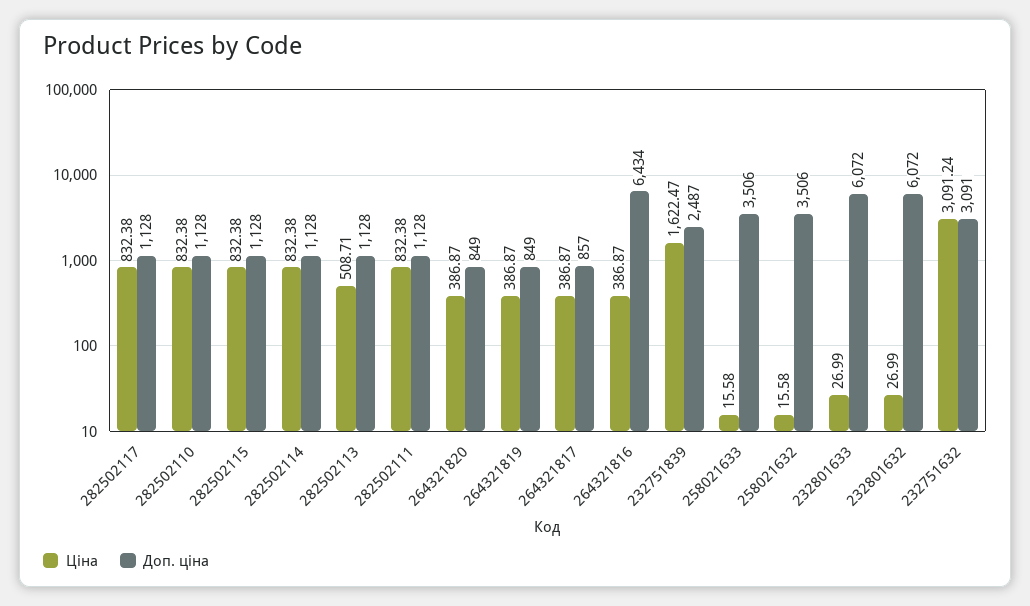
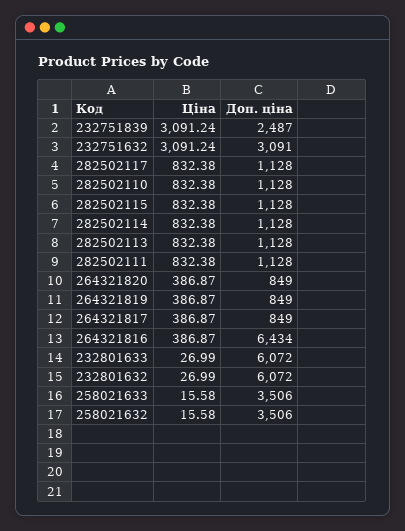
  {
    "Ціна": {
      "282502117": 832.38,
      "282502110": 832.38,
      "282502115": 832.38,
      "282502114": 832.38,
-     "282502113": 508.71,
+     "282502113": 832.38,
      "282502111": 832.38,
      "264321820": 386.87,
      "264321819": 386.87,
      "264321817": 386.87,
      "264321816": 386.87,
-     "232751839": 1622.47,
+     "232751839": 3091.24,
      "258021633": 15.58,
      "258021632": 15.58,
      "232801633": 26.99,
      "232801632": 26.99,
      "232751632": 3091.24
    },
    "Доп. ціна": {
      "282502117": 1128,
      "282502110": 1128,
      "282502115": 1128,
      "282502114": 1128,
      "282502113": 1128,
      "282502111": 1128,
      "264321820": 849,
      "264321819": 849,
-     "264321817": 857,
+     "264321817": 849,
      "264321816": 6434,
      "232751839": 2487,
      "258021633": 3506,
      "258021632": 3506,
      "232801633": 6072,
      "232801632": 6072,
      "232751632": 3091
    }
  }

